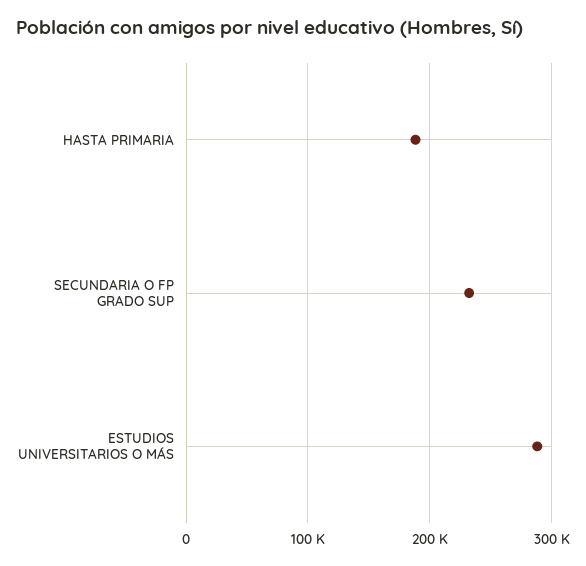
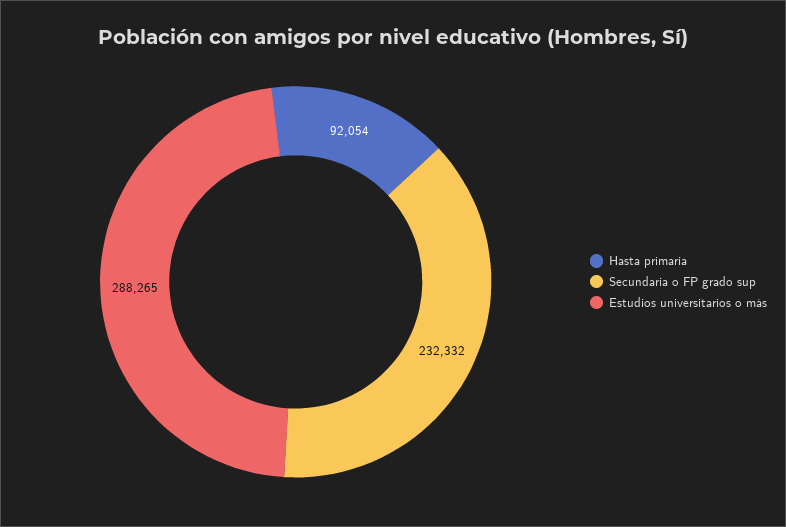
  {
-   "HASTA PRIMARIA": 190000,
+   "HASTA PRIMARIA": 92054,
    "SECUNDARIA O FP GRADO SUP": 232332,
    "ESTUDIOS UNIVERSITARIOS O MÁS": 288265
  }

